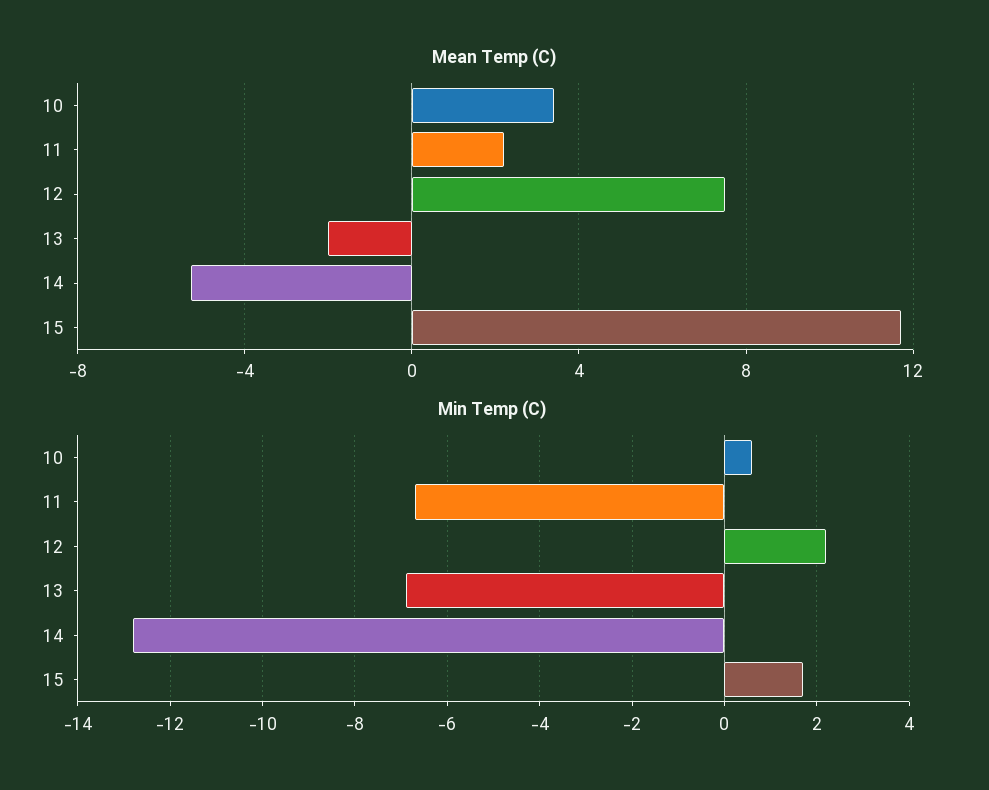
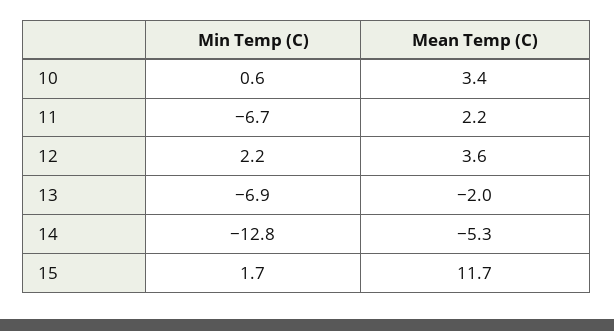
  {
    "Mean Temp (C)": {
      "10": 3.4,
      "11": 2.2,
-     "12": 7.5,
+     "12": 3.6,
      "13": -2,
      "14": -5.3,
      "15": 11.7
    },
    "Min Temp (C)": {
      "10": 0.6,
      "11": -6.7,
      "12": 2.2,
      "13": -6.9,
      "14": -12.8,
      "15": 1.7
    }
  }

